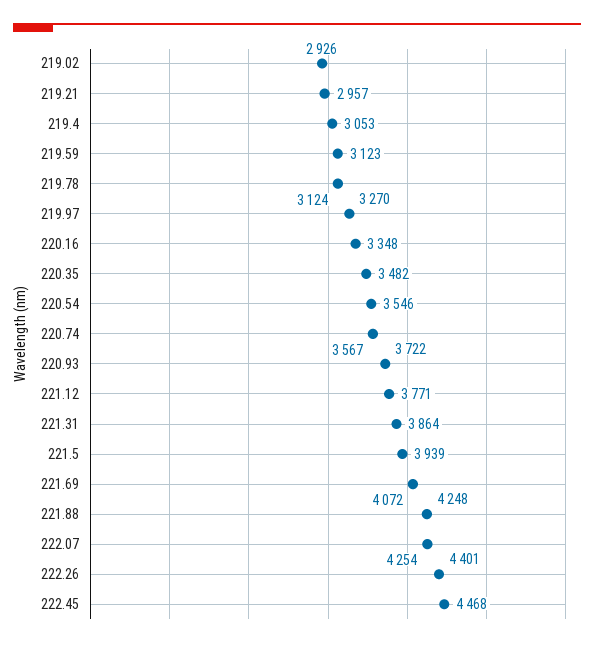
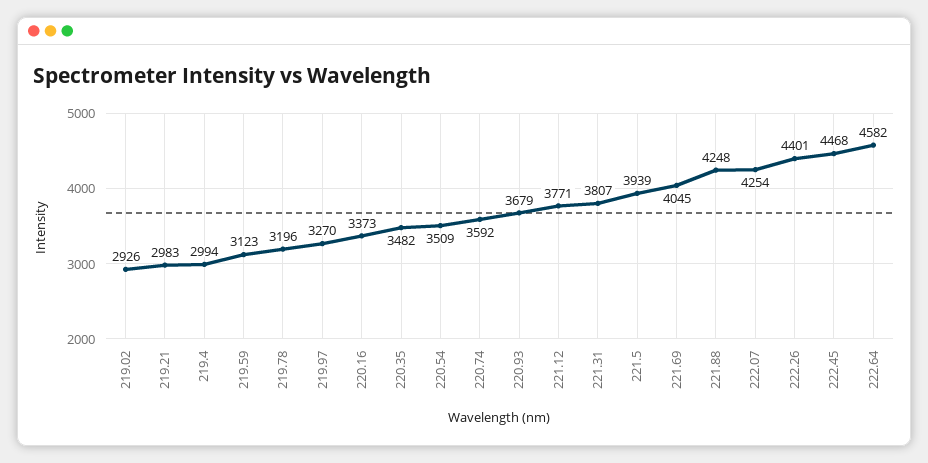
  {
    "219.02": 2926,
-   "219.21": 2957,
+   "219.21": 2983,
-   "219.4": 3053,
+   "219.4": 2994,
    "219.59": 3123,
-   "219.78": 3124,
+   "219.78": 3196,
    "219.97": 3270,
-   "220.16": 3348,
+   "220.16": 3373,
    "220.35": 3482,
-   "220.54": 3546,
+   "220.54": 3509,
-   "220.74": 3567,
+   "220.74": 3592,
-   "220.93": 3722,
+   "220.93": 3679,
    "221.12": 3771,
-   "221.31": 3864,
+   "221.31": 3807,
    "221.5": 3939,
-   "221.69": 4072,
+   "221.69": 4045,
    "221.88": 4248,
    "222.07": 4254,
    "222.26": 4401,
-   "222.45": 4468
+   "222.45": 4468,
+   "222.64": 4582
  }

